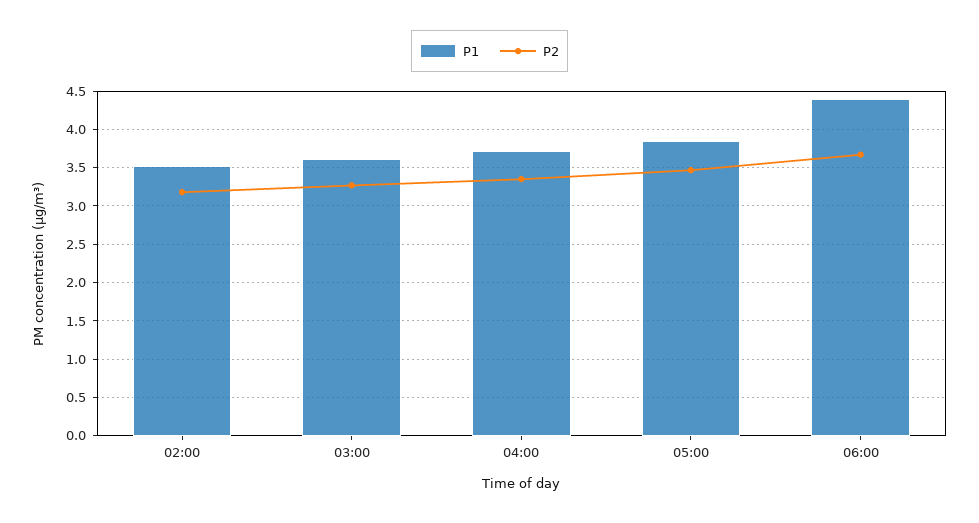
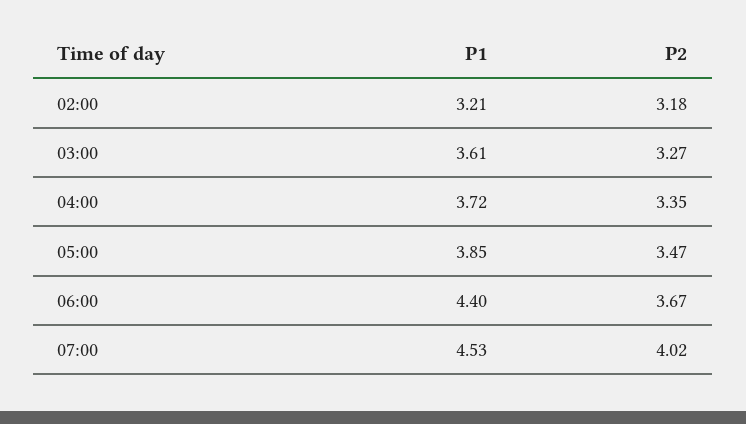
  {
    "P1": {
-     "02:00": 3.5,
+     "02:00": 3.21,
      "03:00": 3.61,
      "04:00": 3.72,
      "05:00": 3.85,
-     "06:00": 4.4
+     "06:00": 4.4,
+     "07:00": 4.53
    },
    "P2": {
      "02:00": 3.18,
      "03:00": 3.27,
      "04:00": 3.35,
      "05:00": 3.47,
-     "06:00": 3.67
+     "06:00": 3.67,
+     "07:00": 4.02
    }
  }

